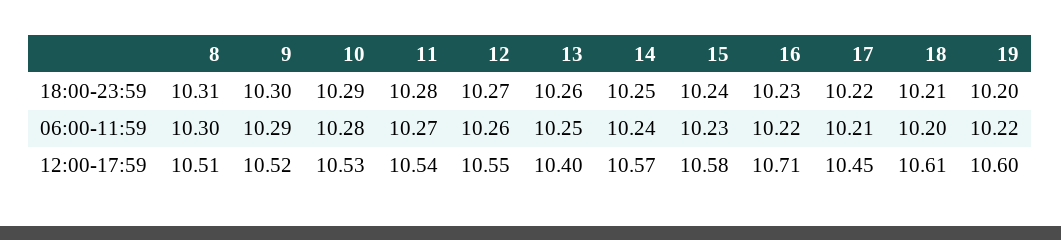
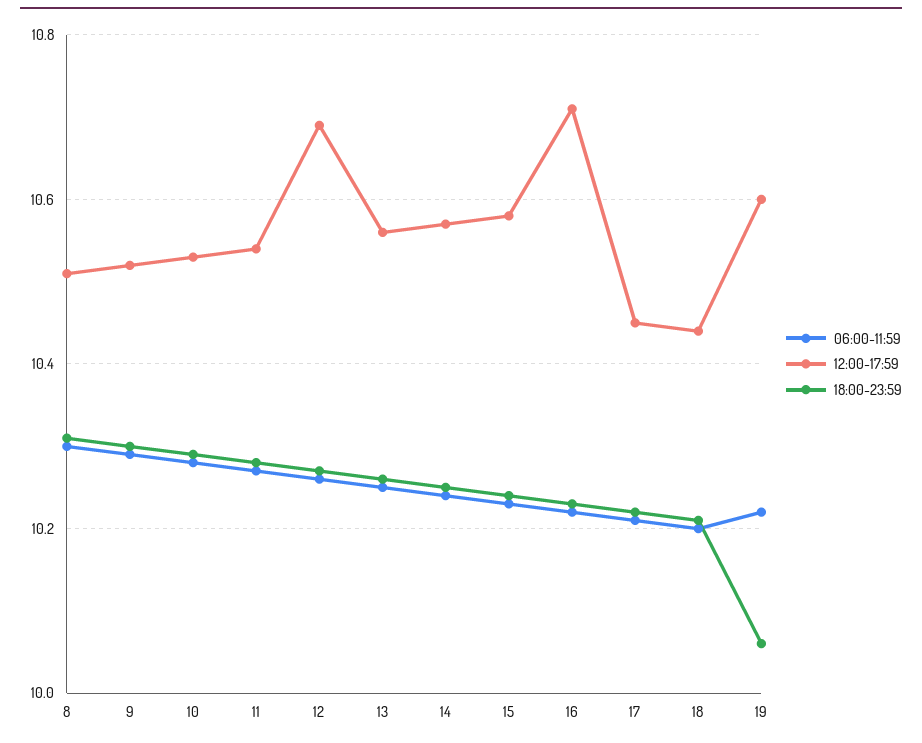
  {
    "18:00-23:59": {
      "8": 10.31,
      "9": 10.3,
      "10": 10.29,
      "11": 10.28,
      "12": 10.27,
      "13": 10.26,
      "14": 10.25,
      "15": 10.24,
      "16": 10.23,
      "17": 10.22,
      "18": 10.21,
-     "19": 10.2
+     "19": 10.05
    },
    "06:00-11:59": {
      "8": 10.3,
      "9": 10.29,
      "10": 10.28,
      "11": 10.27,
      "12": 10.26,
      "13": 10.25,
      "14": 10.24,
      "15": 10.23,
      "16": 10.22,
      "17": 10.21,
      "18": 10.2,
      "19": 10.22
    },
    "12:00-17:59": {
      "8": 10.51,
      "9": 10.52,
      "10": 10.53,
      "11": 10.54,
-     "12": 10.55,
+     "12": 10.7,
-     "13": 10.4,
+     "13": 10.55,
      "14": 10.57,
      "15": 10.58,
      "16": 10.71,
      "17": 10.45,
-     "18": 10.61,
+     "18": 10.45,
      "19": 10.6
    }
  }

